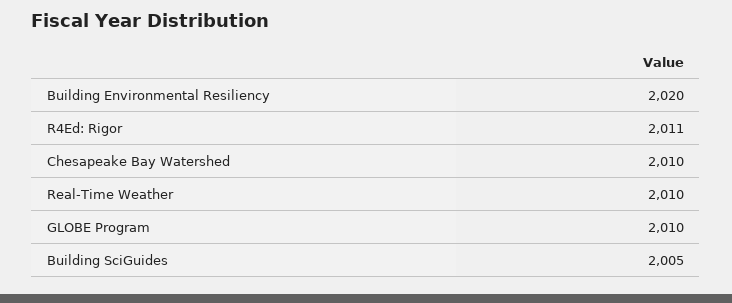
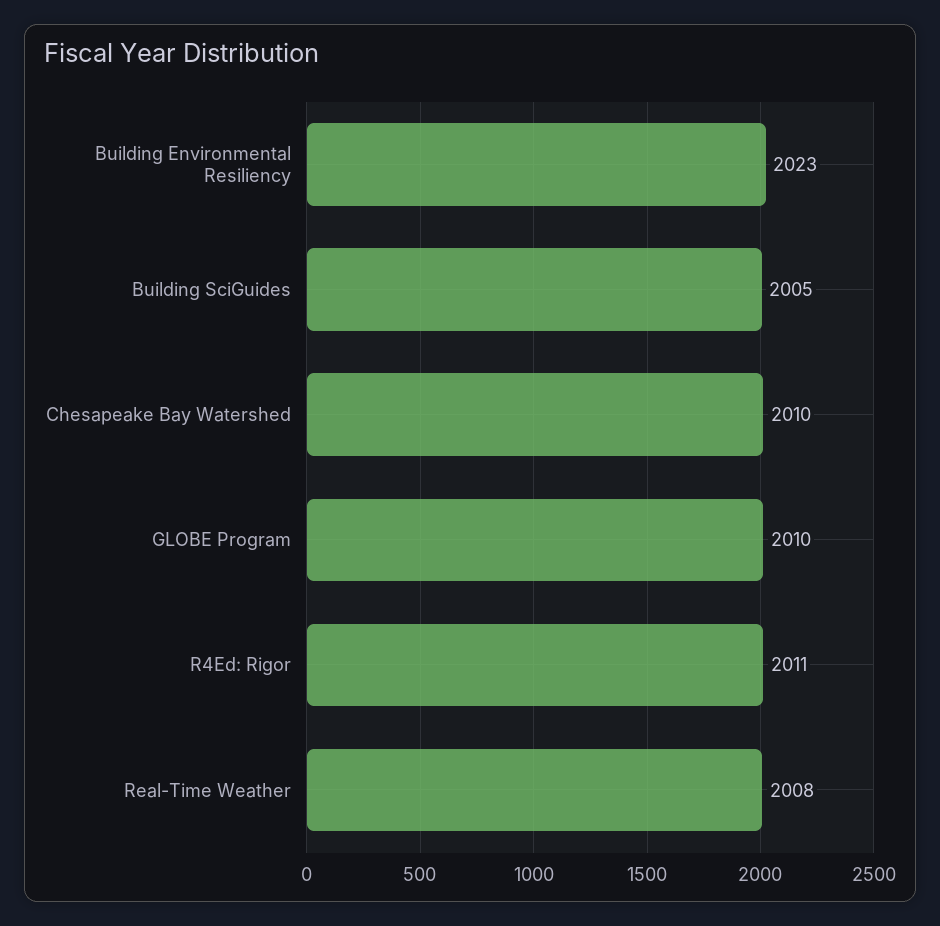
  {
-   "Building Environmental Resiliency": 2020,
+   "Building Environmental Resiliency": 2023,
    "R4Ed: Rigor": 2011,
    "Chesapeake Bay Watershed": 2010,
-   "Real-Time Weather": 2010,
+   "Real-Time Weather": 2008,
    "GLOBE Program": 2010,
    "Building SciGuides": 2005
  }

